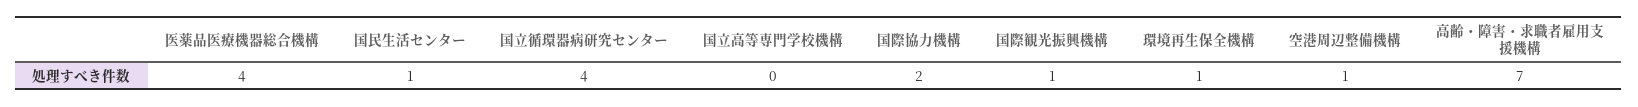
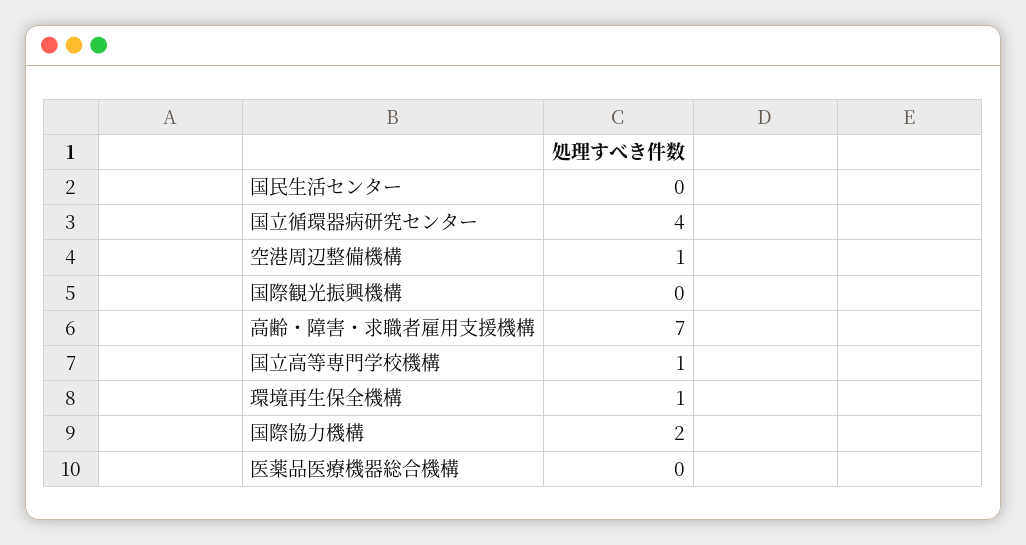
  {
-   "医薬品医療機器総合機構": 4,
+   "医薬品医療機器総合機構": 0,
-   "国民生活センター": 1,
+   "国民生活センター": 0,
    "国立循環器病研究センター": 4,
-   "国立高等専門学校機構": 0,
+   "国立高等専門学校機構": 1,
    "国際協力機構": 2,
-   "国際観光振興機構": 1,
+   "国際観光振興機構": 0,
    "環境再生保全機構": 1,
    "空港周辺整備機構": 1,
    "高齢・障害・求職者雇用支援機構": 7
  }

